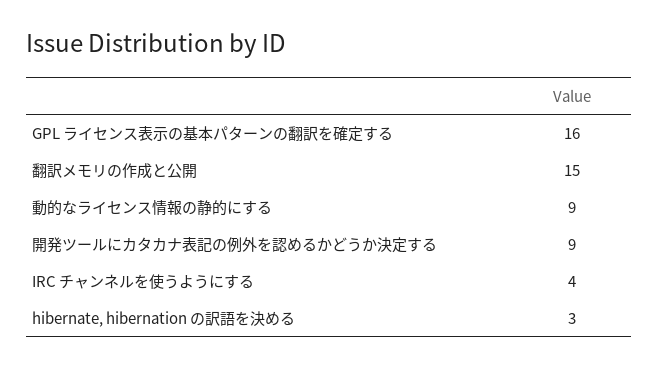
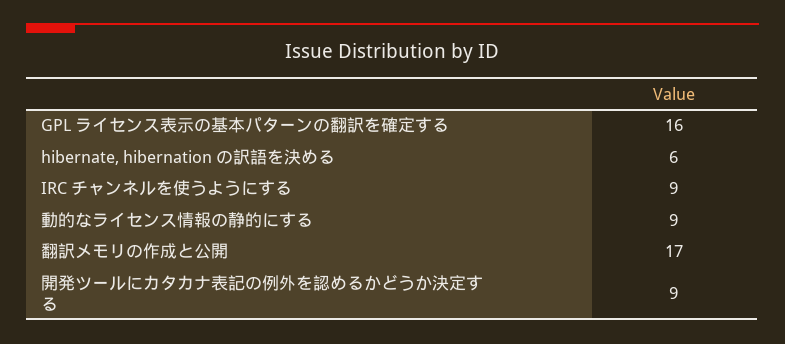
  {
    "GPL ライセンス表示の基本パターンの翻訳を確定する": 16,
-   "翻訳メモリの作成と公開": 15,
+   "翻訳メモリの作成と公開": 17,
    "動的なライセンス情報の静的にする": 9,
    "開発ツールにカタカナ表記の例外を認めるかどうか決定する": 9,
-   "IRC チャンネルを使うようにする": 4,
+   "IRC チャンネルを使うようにする": 9,
-   "hibernate, hibernation の訳語を決める": 3
+   "hibernate, hibernation の訳語を決める": 6
  }

